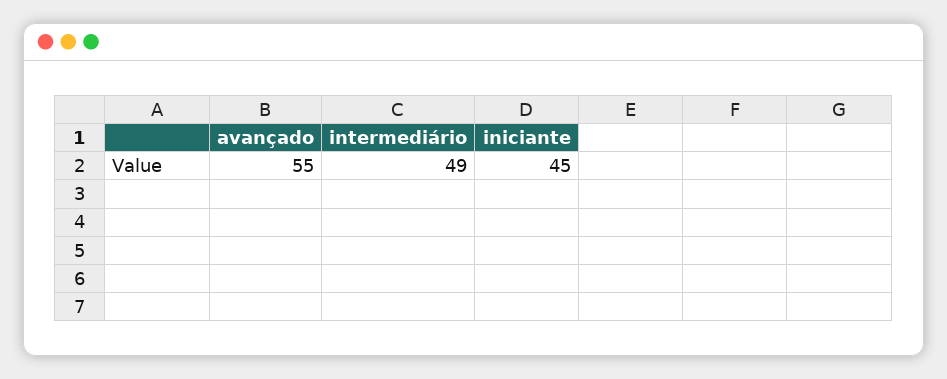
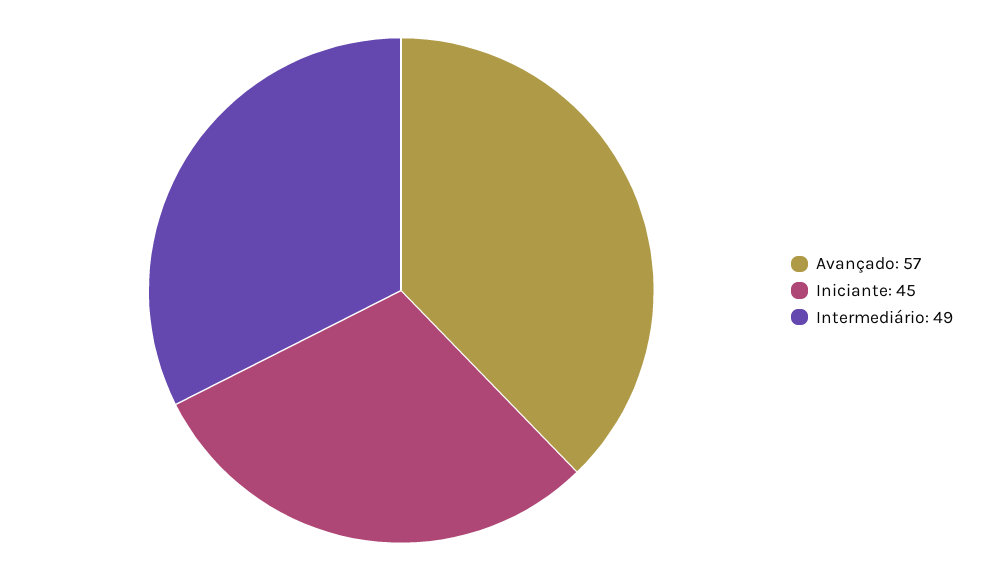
  {
-   "avançado": 55,
+   "avançado": 57,
    "intermediário": 49,
    "iniciante": 45
  }

